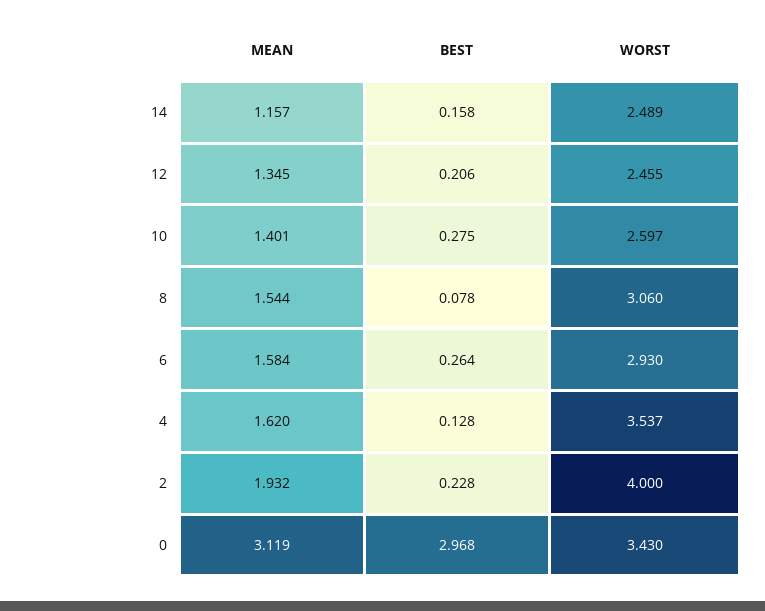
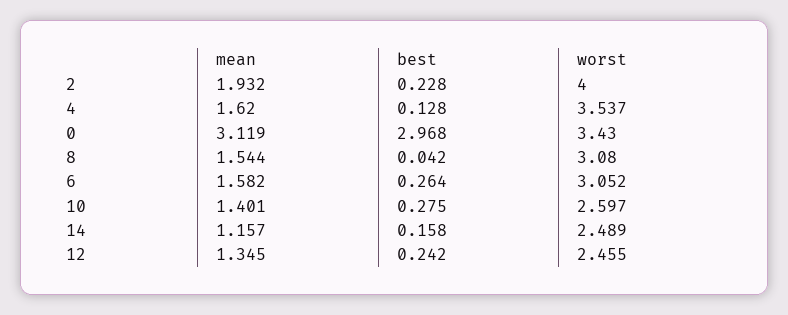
  {
    "MEAN": {
      "14": 1.157,
      "12": 1.345,
      "10": 1.401,
      "8": 1.544,
-     "6": 1.584,
+     "6": 1.582,
      "4": 1.62,
      "2": 1.932,
      "0": 3.119
    },
    "BEST": {
      "14": 0.158,
-     "12": 0.206,
+     "12": 0.242,
      "10": 0.275,
-     "8": 0.078,
+     "8": 0.042,
      "6": 0.264,
      "4": 0.128,
      "2": 0.228,
      "0": 2.968
    },
    "WORST": {
      "14": 2.489,
      "12": 2.455,
      "10": 2.597,
-     "8": 3.06,
+     "8": 3.08,
-     "6": 2.93,
+     "6": 3.052,
      "4": 3.537,
      "2": 4,
      "0": 3.43
    }
  }

